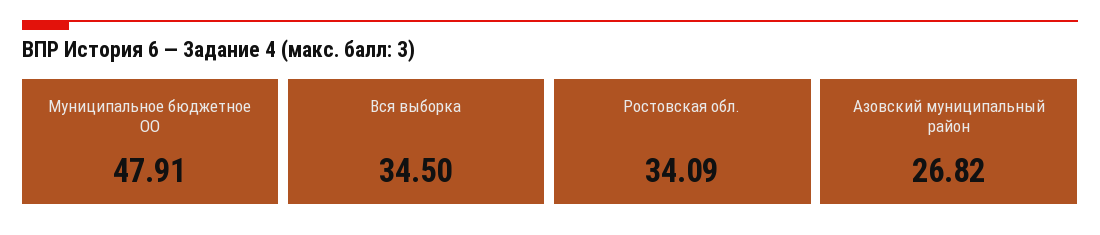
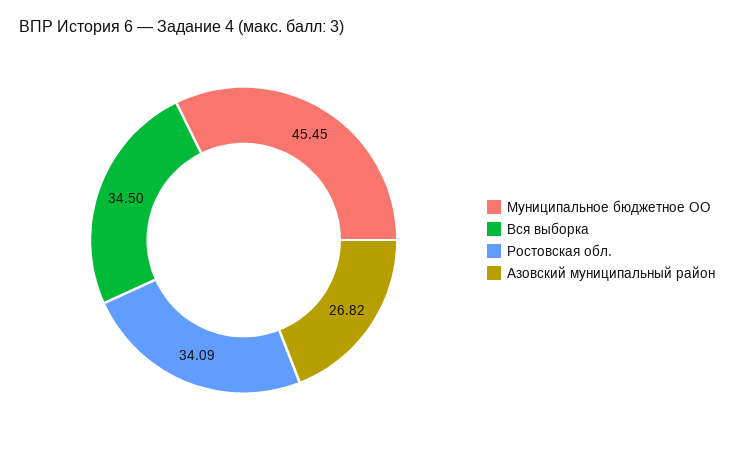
  {
-   "Муниципальное бюджетное ОО": 47.91,
+   "Муниципальное бюджетное ОО": 45.45,
    "Вся выборка": 34.5,
    "Ростовская обл.": 34.09,
    "Азовский муниципальный район": 26.82
  }

